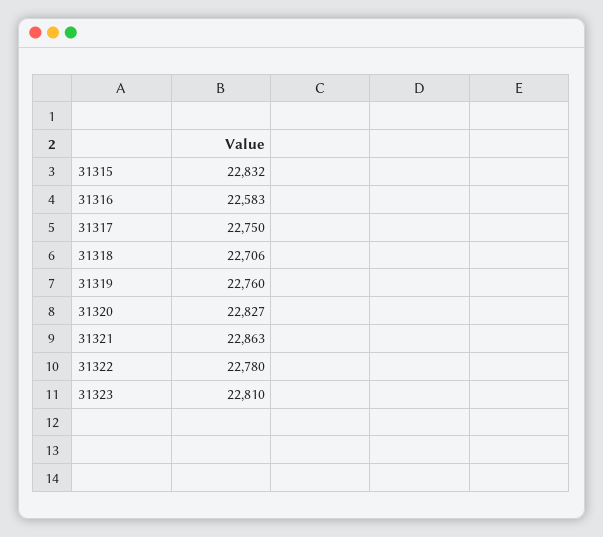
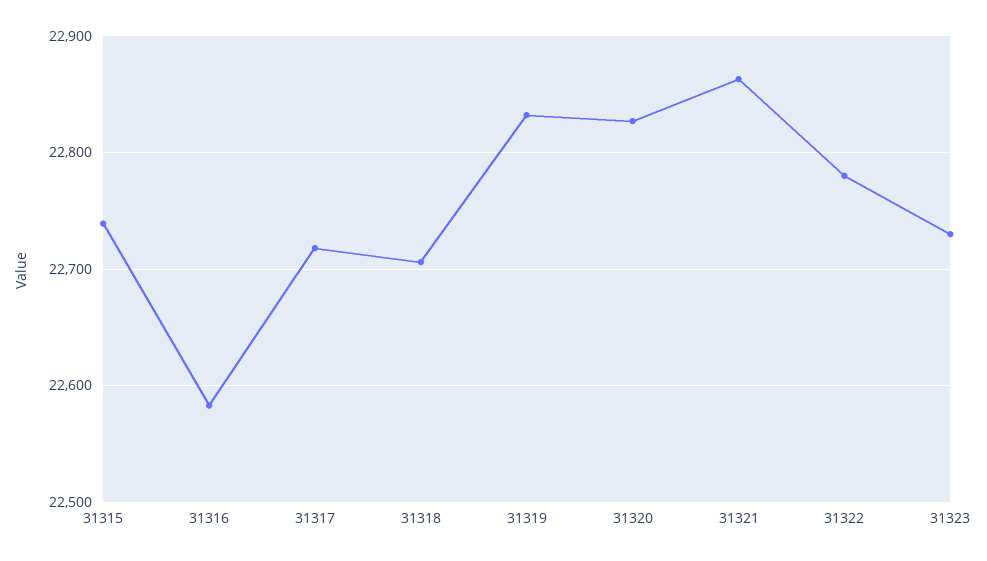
  {
-   "31315": 22832,
+   "31315": 22740,
    "31316": 22583,
-   "31317": 22750,
+   "31317": 22720,
    "31318": 22706,
-   "31319": 22760,
+   "31319": 22830,
    "31320": 22827,
    "31321": 22863,
    "31322": 22780,
-   "31323": 22810
+   "31323": 22730
  }

